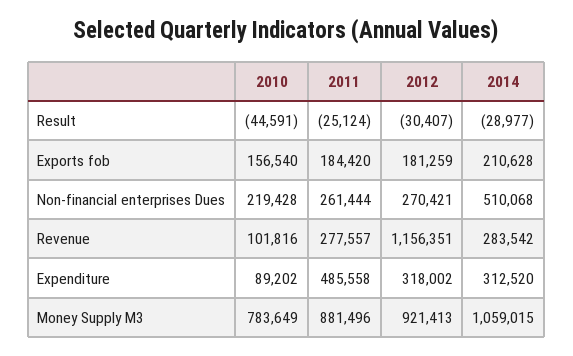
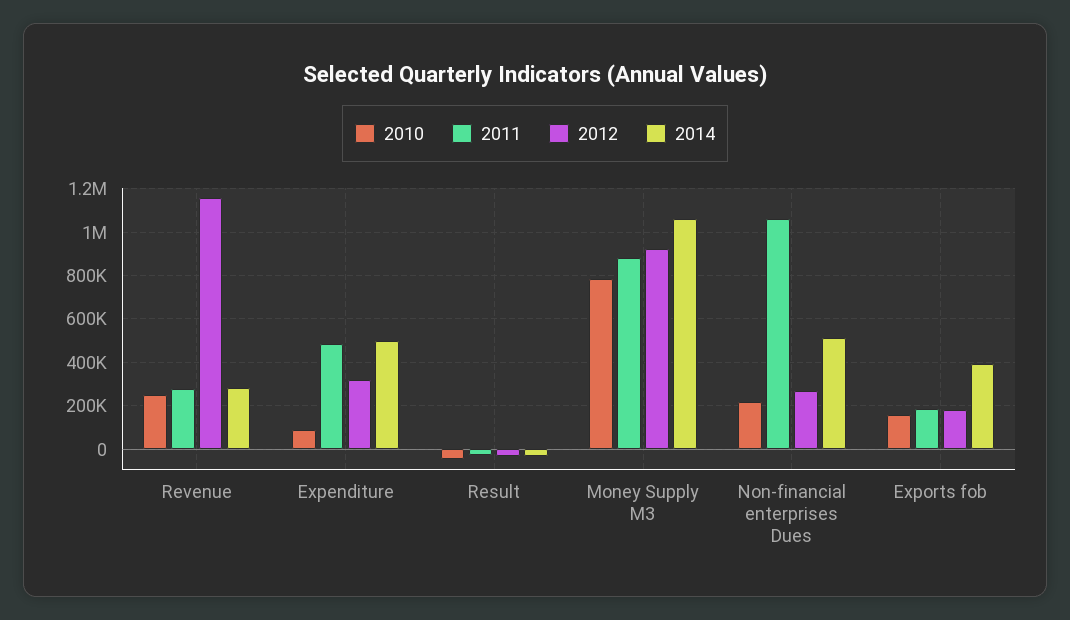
  {
    "2010": {
      "Result": -44591,
      "Exports fob": 156540,
      "Non-financial enterprises Dues": 219428,
-     "Revenue": 101816,
+     "Revenue": 250000,
      "Expenditure": 89202,
      "Money Supply M3": 783649
    },
    "2011": {
      "Result": -25124,
      "Exports fob": 184420,
-     "Non-financial enterprises Dues": 261444,
+     "Non-financial enterprises Dues": 1050000,
      "Revenue": 277557,
      "Expenditure": 485558,
      "Money Supply M3": 881496
    },
    "2012": {
      "Result": -30407,
      "Exports fob": 181259,
      "Non-financial enterprises Dues": 270421,
      "Revenue": 1156351,
      "Expenditure": 318002,
      "Money Supply M3": 921413
    },
    "2014": {
      "Result": -28977,
-     "Exports fob": 210628,
+     "Exports fob": 400000,
      "Non-financial enterprises Dues": 510068,
      "Revenue": 283542,
-     "Expenditure": 312520,
+     "Expenditure": 500000,
      "Money Supply M3": 1059015
    }
  }

